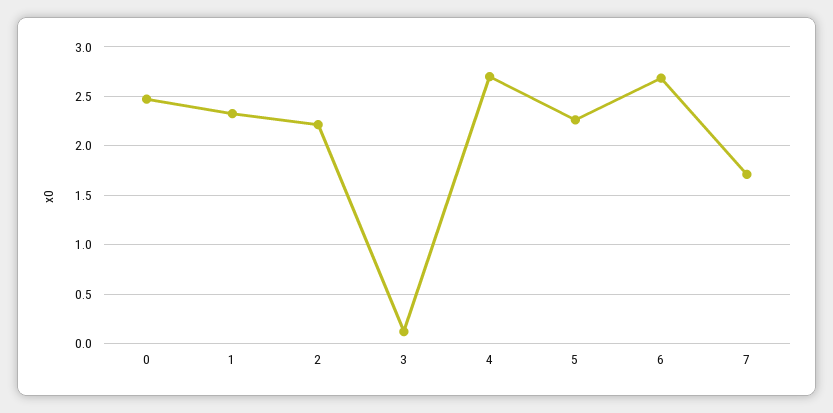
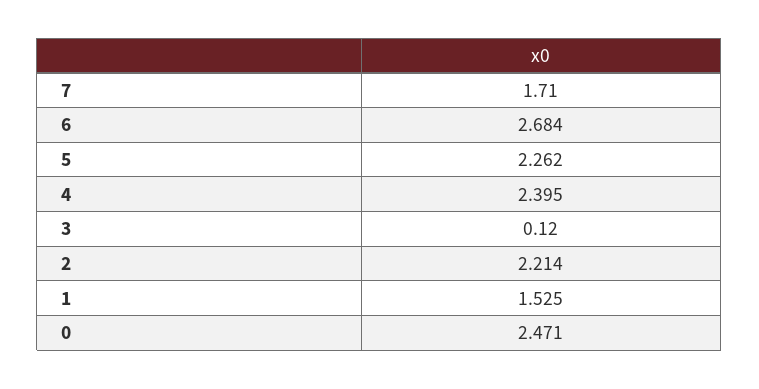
  {
    "0": 2.471,
-   "1": 2.3,
+   "1": 1.525,
    "2": 2.214,
    "3": 0.12,
-   "4": 2.7,
+   "4": 2.395,
    "5": 2.262,
    "6": 2.684,
    "7": 1.71
  }

